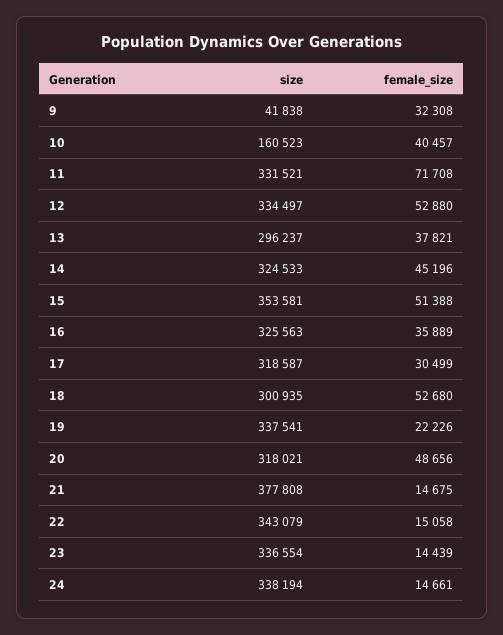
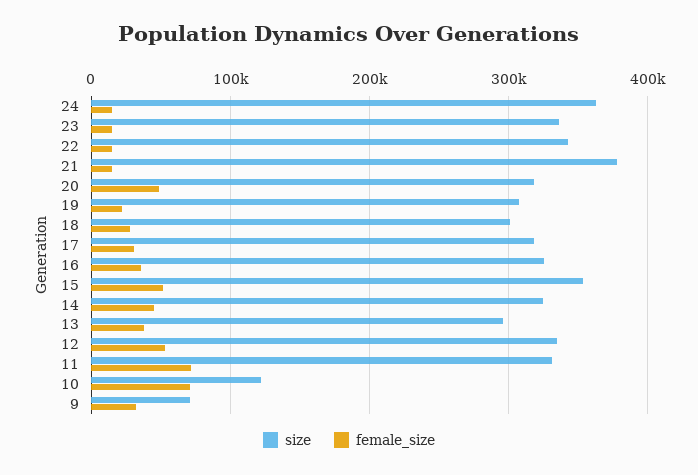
  {
    "size": {
-     "9": 41838,
+     "9": 70000,
-     "10": 160523,
+     "10": 120000,
      "11": 331521,
      "12": 334497,
      "13": 296237,
      "14": 324533,
      "15": 353581,
      "16": 325563,
      "17": 318587,
      "18": 300935,
-     "19": 337541,
+     "19": 310000,
      "20": 318021,
      "21": 377808,
      "22": 343079,
      "23": 336554,
-     "24": 338194
+     "24": 360000
    },
    "female_size": {
      "9": 32308,
-     "10": 40457,
+     "10": 70000,
      "11": 71708,
      "12": 52880,
      "13": 37821,
      "14": 45196,
      "15": 51388,
      "16": 35889,
      "17": 30499,
-     "18": 52680,
+     "18": 30000,
      "19": 22226,
      "20": 48656,
      "21": 14675,
      "22": 15058,
      "23": 14439,
      "24": 14661
    }
  }

